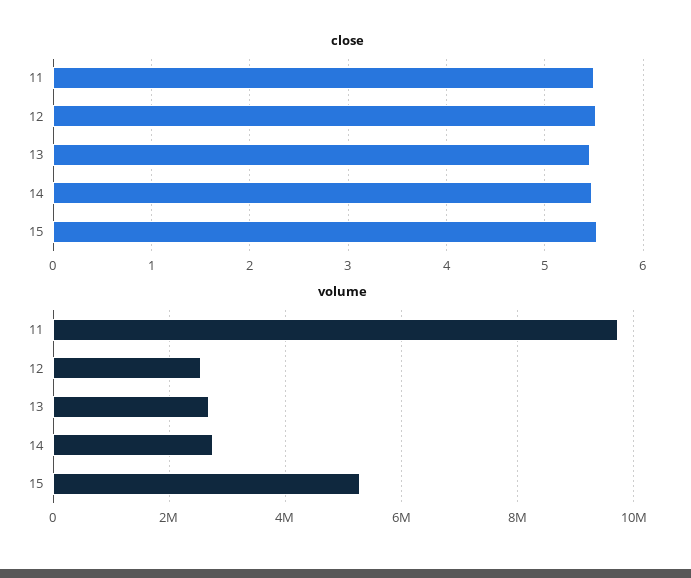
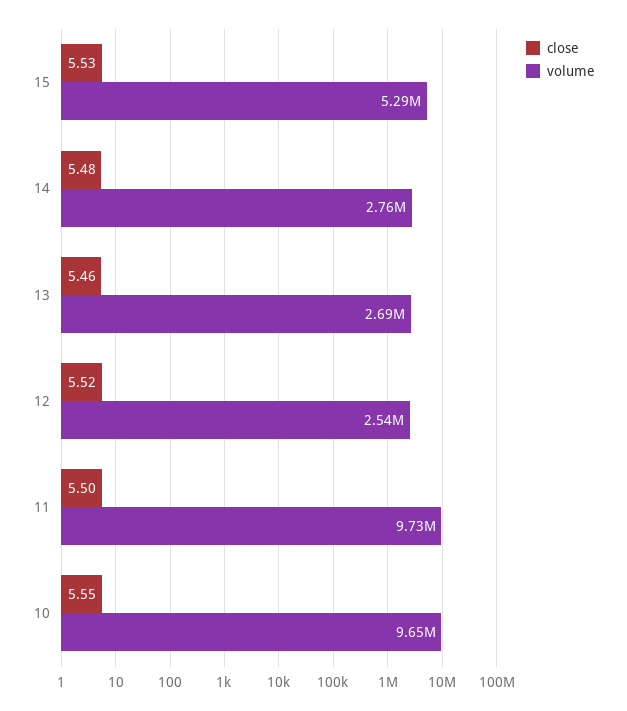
  {
    "close": {
      "11": 5.5,
      "12": 5.52,
      "13": 5.46,
      "14": 5.48,
-     "15": 5.53
+     "15": 5.53,
+     "10": 5.55
    },
    "volume": {
      "11": 9730000,
      "12": 2540000,
      "13": 2690000,
      "14": 2760000,
-     "15": 5290000
+     "15": 5290000,
+     "10": 9650000
    }
  }

